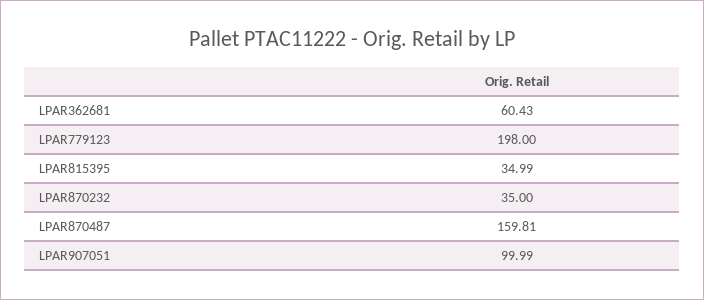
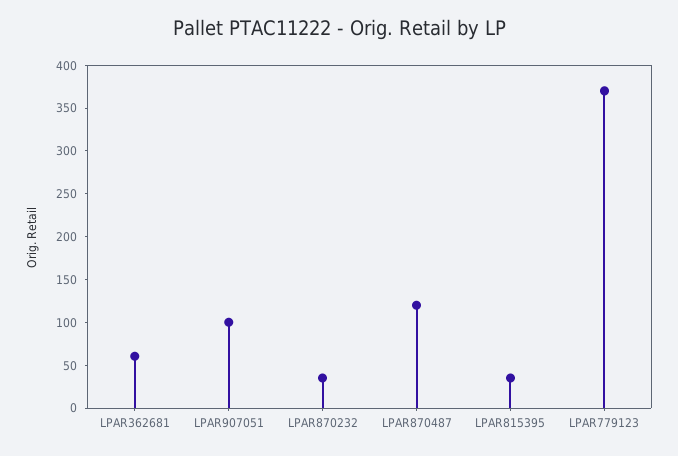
  {
    "LPAR362681": 60.43,
-   "LPAR779123": 198,
+   "LPAR779123": 370,
    "LPAR815395": 34.99,
    "LPAR870232": 35,
-   "LPAR870487": 159.81,
+   "LPAR870487": 120,
    "LPAR907051": 99.99
  }

